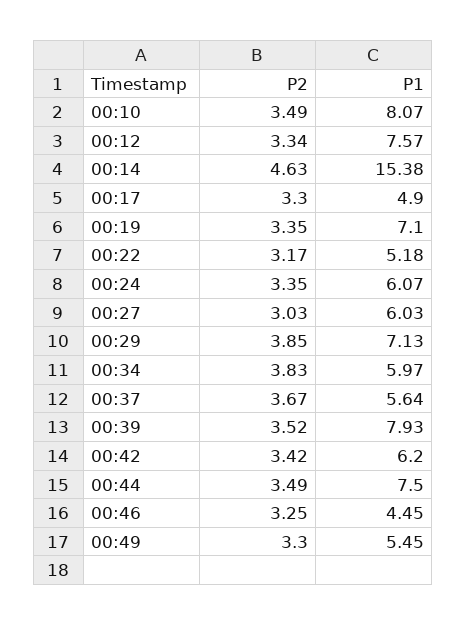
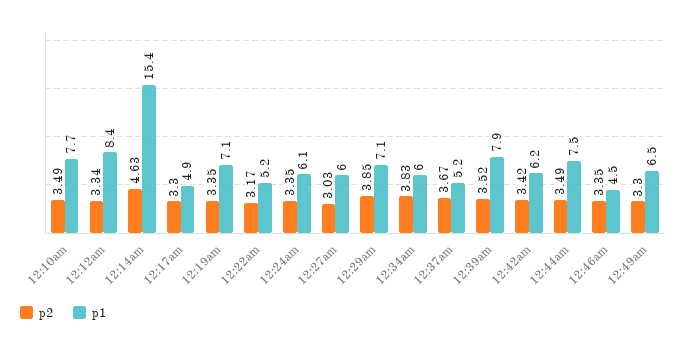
  {
    "P2": {
      "00:10": 3.49,
      "00:12": 3.34,
      "00:14": 4.63,
      "00:17": 3.3,
      "00:19": 3.35,
      "00:22": 3.17,
      "00:24": 3.35,
      "00:27": 3.03,
      "00:29": 3.85,
      "00:34": 3.83,
      "00:37": 3.67,
      "00:39": 3.52,
      "00:42": 3.42,
      "00:44": 3.49,
-     "00:46": 3.25,
+     "00:46": 3.35,
      "00:49": 3.3
    },
    "P1": {
-     "00:10": 8.07,
+     "00:10": 7.7,
-     "00:12": 7.57,
+     "00:12": 8.4,
      "00:14": 15.38,
      "00:17": 4.9,
      "00:19": 7.1,
      "00:22": 5.18,
      "00:24": 6.07,
      "00:27": 6.03,
      "00:29": 7.13,
      "00:34": 5.97,
-     "00:37": 5.64,
+     "00:37": 5.2,
      "00:39": 7.93,
      "00:42": 6.2,
      "00:44": 7.5,
      "00:46": 4.45,
-     "00:49": 5.45
+     "00:49": 6.5
    }
  }

